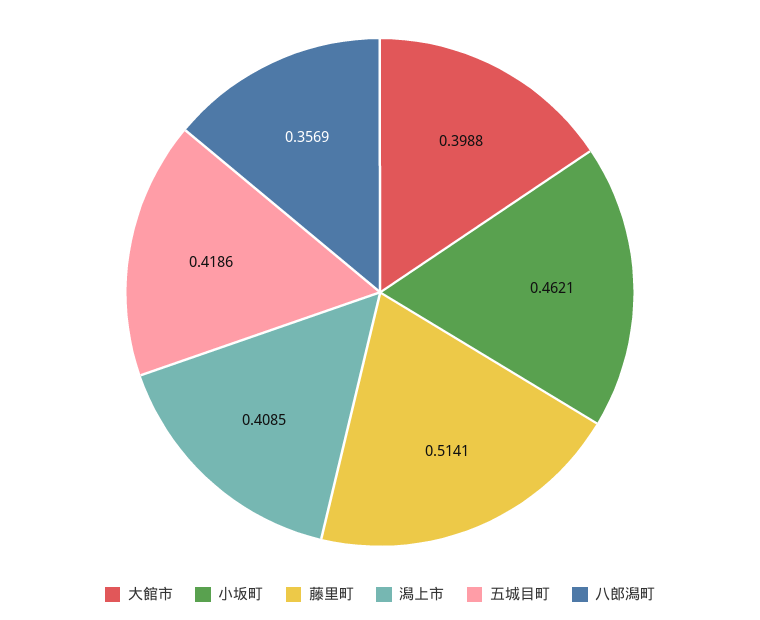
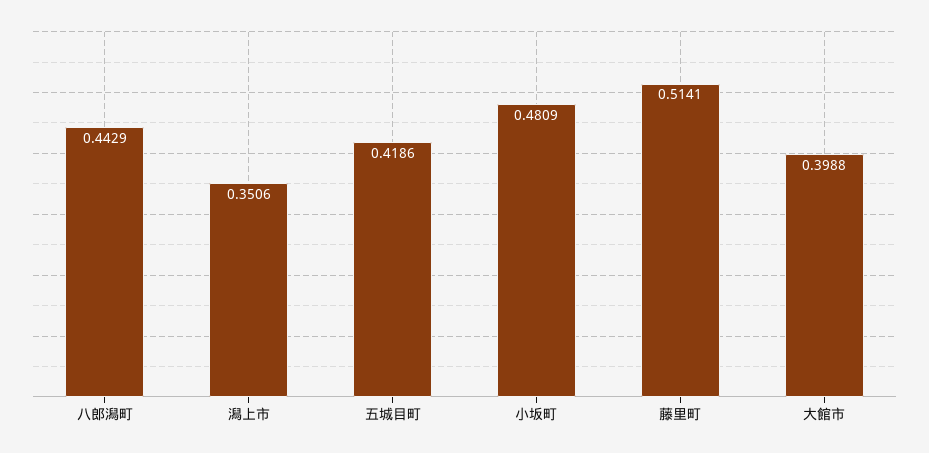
  {
    "大館市": 0.3988,
-   "小坂町": 0.4621,
+   "小坂町": 0.4809,
    "藤里町": 0.5141,
-   "潟上市": 0.4085,
+   "潟上市": 0.3506,
    "五城目町": 0.4186,
-   "八郎潟町": 0.3569
+   "八郎潟町": 0.4429
  }

